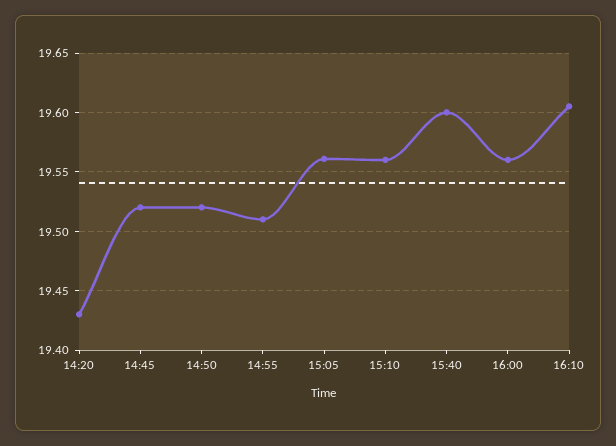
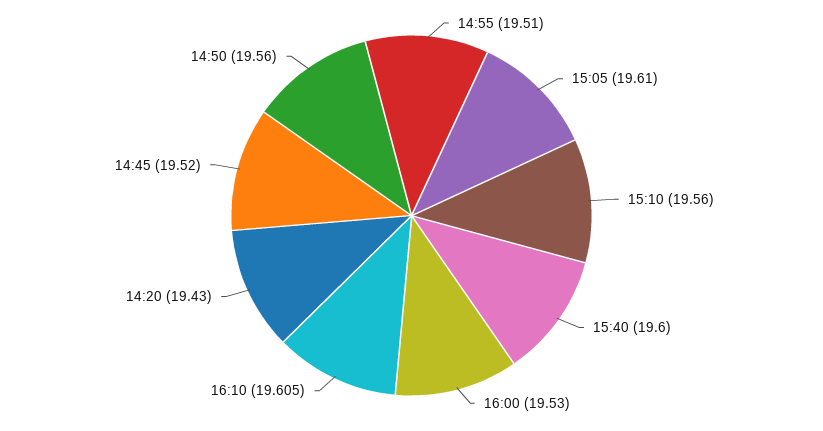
  {
    "14:20": 19.43,
    "14:45": 19.52,
-   "14:50": 19.52,
+   "14:50": 19.56,
    "14:55": 19.51,
-   "15:05": 19.56,
+   "15:05": 19.61,
    "15:10": 19.56,
    "15:40": 19.6,
-   "16:00": 19.56,
+   "16:00": 19.53,
    "16:10": 19.605
  }

